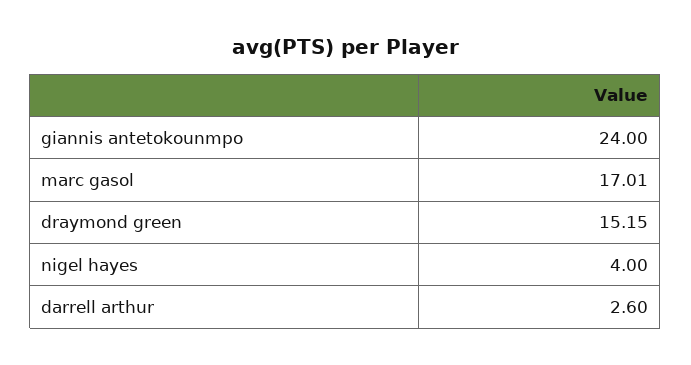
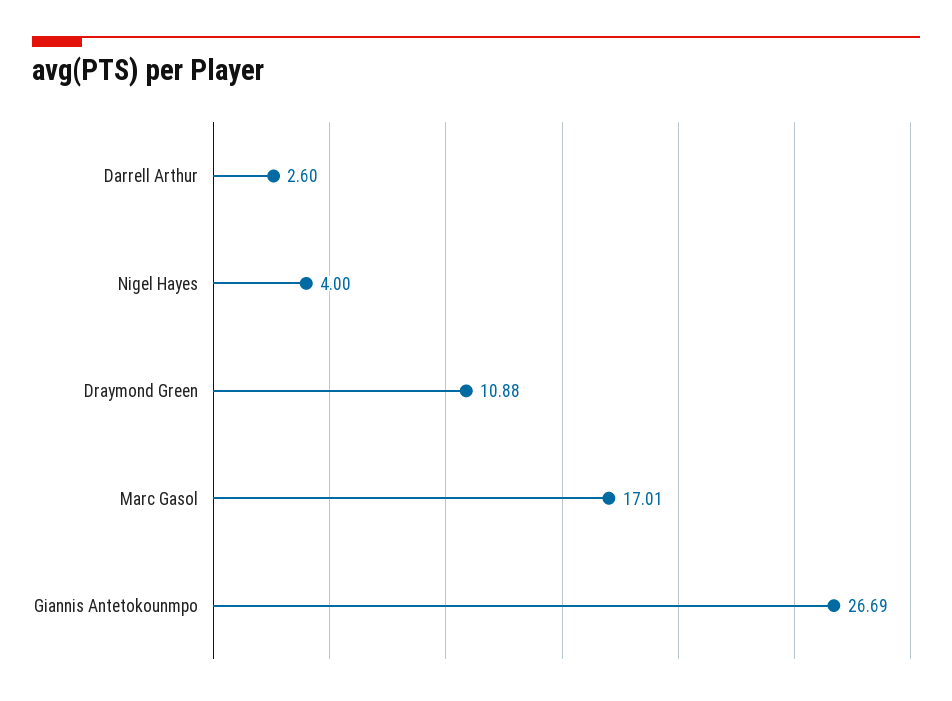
  {
-   "giannis antetokounmpo": 24,
+   "giannis antetokounmpo": 26.69,
    "marc gasol": 17.01,
-   "draymond green": 15.15,
+   "draymond green": 10.88,
    "nigel hayes": 4,
    "darrell arthur": 2.6
  }

